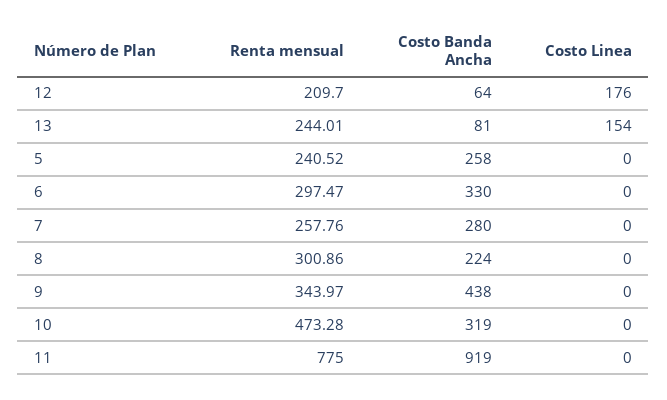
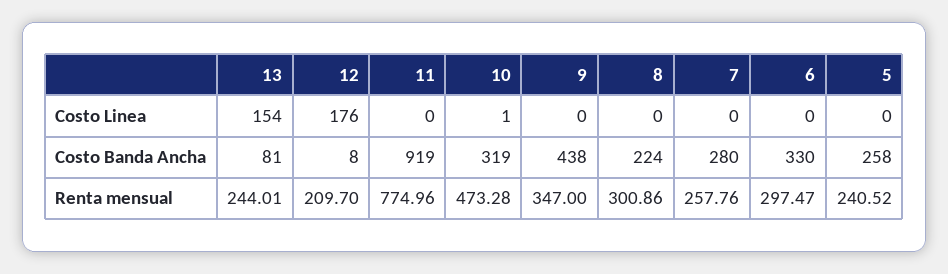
  {
    "Renta mensual": {
      "12": 209.7,
      "13": 244.01,
      "5": 240.52,
      "6": 297.47,
      "7": 257.76,
      "8": 300.86,
-     "9": 343.97,
+     "9": 347,
      "10": 473.28,
-     "11": 775
+     "11": 774.96
    },
    "Costo Banda Ancha": {
-     "12": 64,
+     "12": 8,
      "13": 81,
      "5": 258,
      "6": 330,
      "7": 280,
      "8": 224,
      "9": 438,
      "10": 319,
      "11": 919
    },
    "Costo Linea": {
      "12": 176,
      "13": 154,
      "5": 0,
      "6": 0,
      "7": 0,
      "8": 0,
      "9": 0,
-     "10": 0,
+     "10": 1,
      "11": 0
    }
  }

